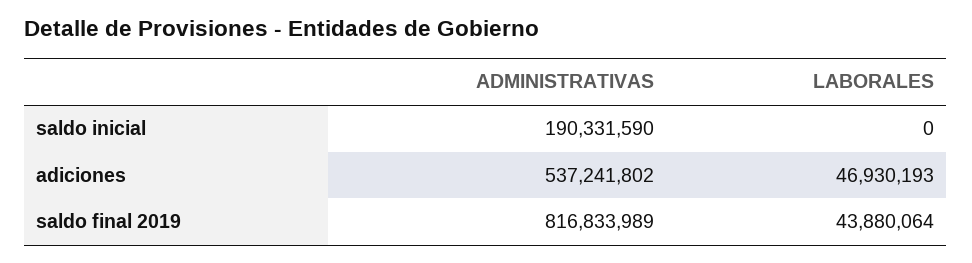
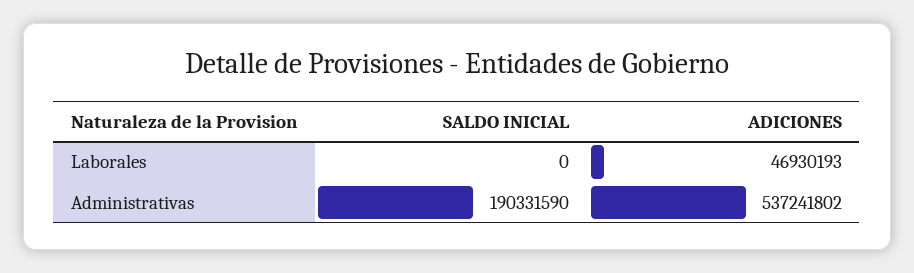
  {
    "ADMINISTRATIVAS": {
      "saldo inicial": 190331590,
-     "adiciones": 537241802,
+     "adiciones": 537241802
-     "saldo final 2019": 816833989
    },
    "LABORALES": {
      "saldo inicial": 0,
-     "adiciones": 46930193,
+     "adiciones": 46930193
-     "saldo final 2019": 43880064
    }
  }

